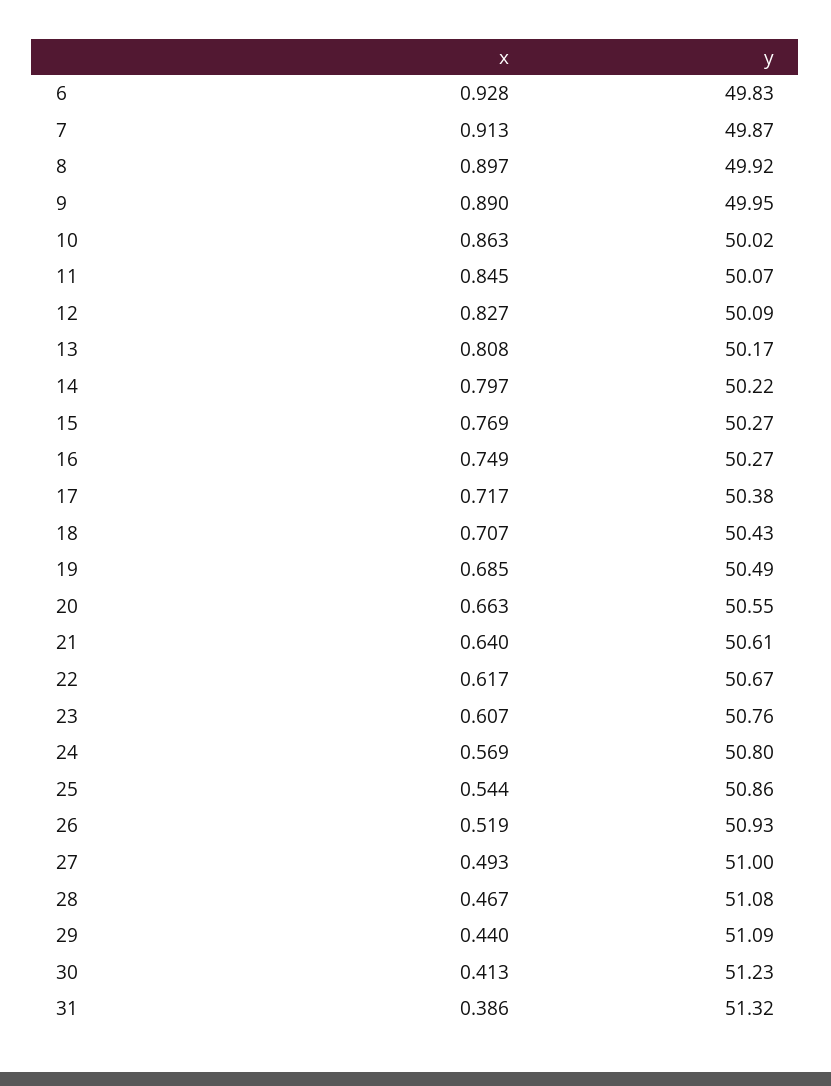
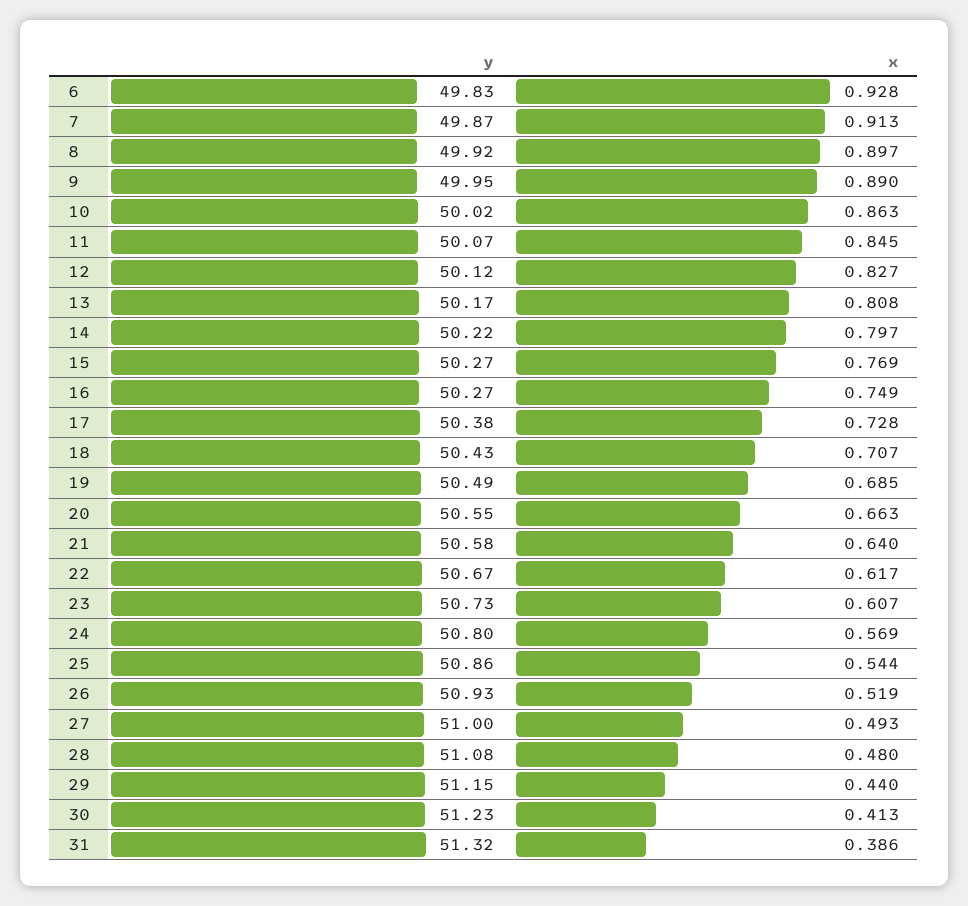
  {
    "x": {
      "6": 0.928,
      "7": 0.913,
      "8": 0.897,
      "9": 0.89,
      "10": 0.863,
      "11": 0.845,
      "12": 0.827,
      "13": 0.808,
      "14": 0.797,
      "15": 0.769,
      "16": 0.749,
-     "17": 0.717,
+     "17": 0.728,
      "18": 0.707,
      "19": 0.685,
      "20": 0.663,
      "21": 0.64,
      "22": 0.617,
      "23": 0.607,
      "24": 0.569,
      "25": 0.544,
      "26": 0.519,
      "27": 0.493,
-     "28": 0.467,
+     "28": 0.48,
      "29": 0.44,
      "30": 0.413,
      "31": 0.386
    },
    "y": {
      "6": 49.83,
      "7": 49.87,
      "8": 49.92,
      "9": 49.95,
      "10": 50.02,
      "11": 50.07,
-     "12": 50.09,
+     "12": 50.12,
      "13": 50.17,
      "14": 50.22,
      "15": 50.27,
      "16": 50.27,
      "17": 50.38,
      "18": 50.43,
      "19": 50.49,
      "20": 50.55,
-     "21": 50.61,
+     "21": 50.58,
      "22": 50.67,
-     "23": 50.76,
+     "23": 50.73,
      "24": 50.8,
      "25": 50.86,
      "26": 50.93,
      "27": 51,
      "28": 51.08,
-     "29": 51.09,
+     "29": 51.15,
      "30": 51.23,
      "31": 51.32
    }
  }

